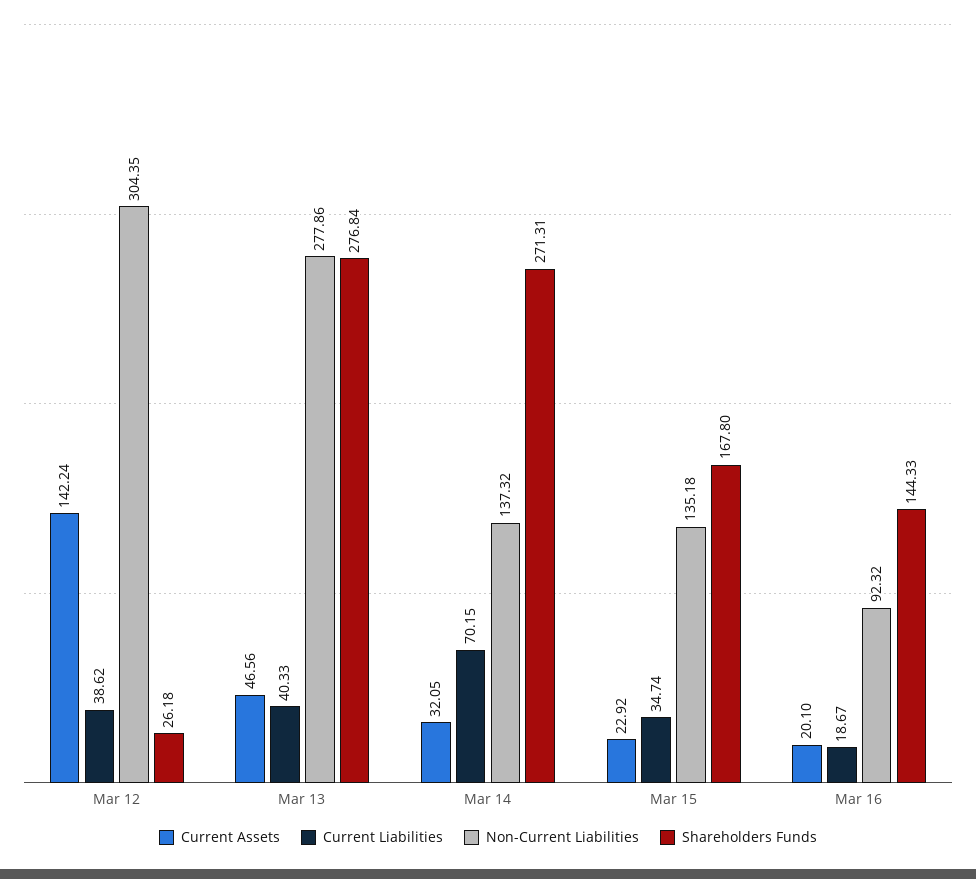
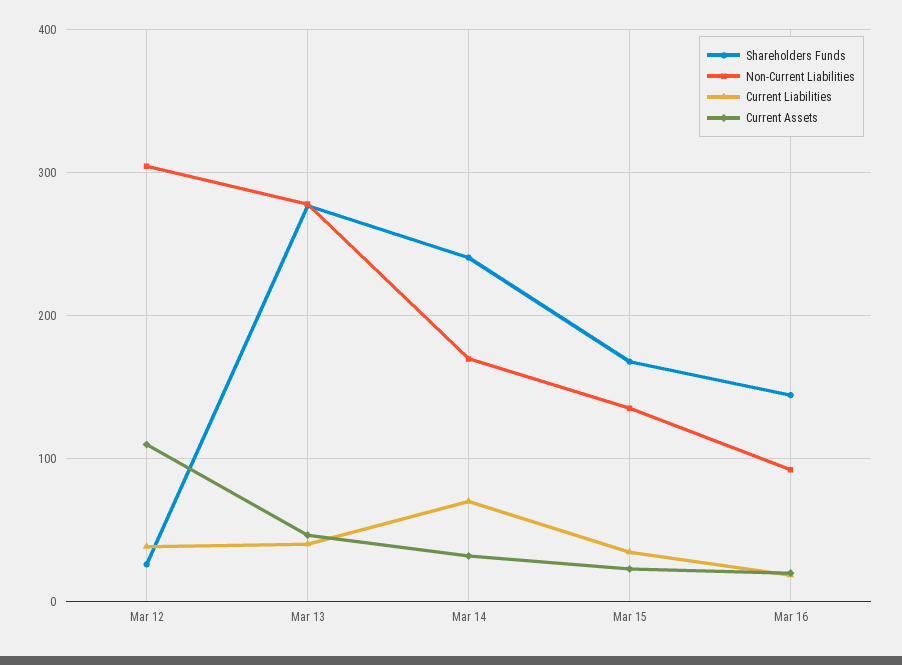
  {
    "Current Assets": {
-     "Mar 12": 142.24,
+     "Mar 12": 110,
      "Mar 13": 46.56,
      "Mar 14": 32.05,
      "Mar 15": 22.92,
      "Mar 16": 20.1
    },
    "Current Liabilities": {
      "Mar 12": 38.62,
      "Mar 13": 40.33,
      "Mar 14": 70.15,
      "Mar 15": 34.74,
      "Mar 16": 18.67
    },
    "Non-Current Liabilities": {
      "Mar 12": 304.35,
      "Mar 13": 277.86,
-     "Mar 14": 137.32,
+     "Mar 14": 170,
      "Mar 15": 135.18,
      "Mar 16": 92.32
    },
    "Shareholders Funds": {
      "Mar 12": 26.18,
      "Mar 13": 276.84,
-     "Mar 14": 271.31,
+     "Mar 14": 240,
      "Mar 15": 167.8,
      "Mar 16": 144.33
    }
  }

